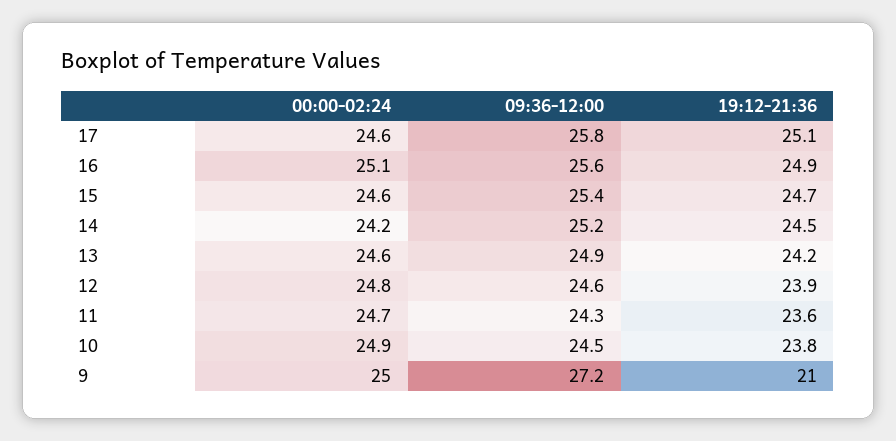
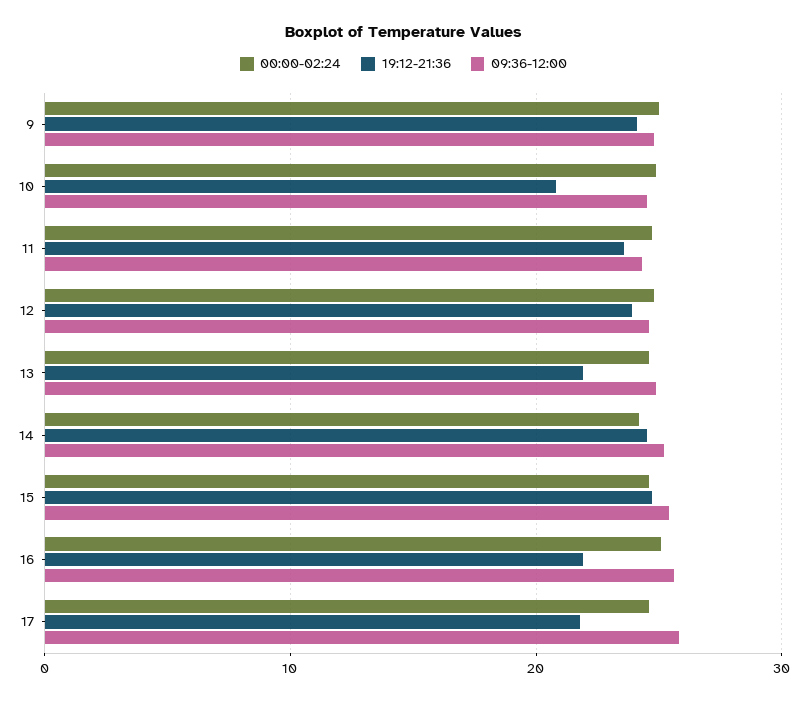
  {
    "00:00-02:24": {
      "17": 24.6,
      "16": 25.1,
      "15": 24.6,
      "14": 24.2,
      "13": 24.6,
      "12": 24.8,
      "11": 24.7,
      "10": 24.9,
      "9": 25
    },
    "09:36-12:00": {
      "17": 25.8,
      "16": 25.6,
      "15": 25.4,
      "14": 25.2,
      "13": 24.9,
      "12": 24.6,
      "11": 24.3,
      "10": 24.5,
-     "9": 27.2
+     "9": 25
    },
    "19:12-21:36": {
-     "17": 25.1,
+     "17": 22,
-     "16": 24.9,
+     "16": 22,
      "15": 24.7,
      "14": 24.5,
-     "13": 24.2,
+     "13": 22,
      "12": 23.9,
      "11": 23.6,
-     "10": 23.8,
+     "10": 21,
-     "9": 21
+     "9": 24
    }
  }

